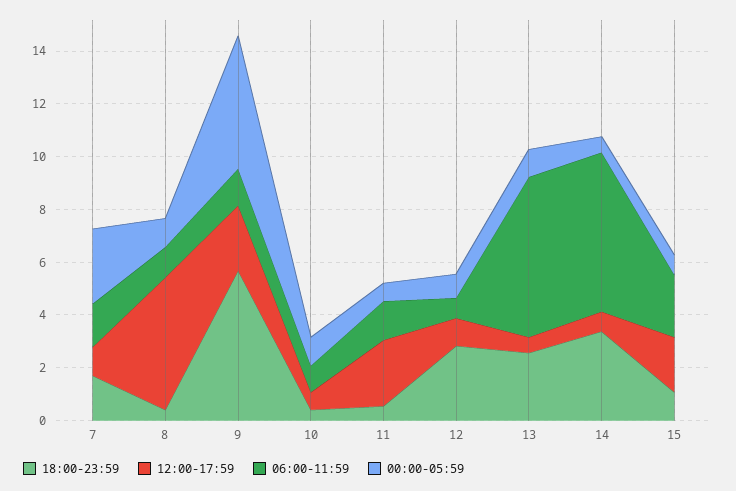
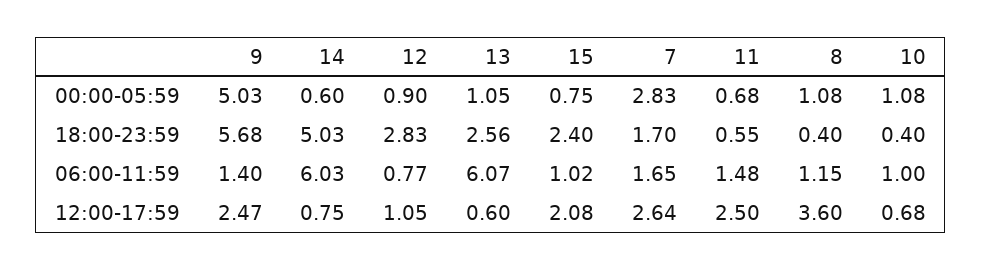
  {
    "18:00-23:59": {
      "7": 1.7,
      "8": 0.4,
      "9": 5.68,
      "10": 0.4,
      "11": 0.55,
      "12": 2.83,
      "13": 2.56,
-     "14": 3.5,
+     "14": 5.03,
-     "15": 1
+     "15": 2.4
    },
    "12:00-17:59": {
-     "7": 1,
+     "7": 2.64,
-     "8": 5,
+     "8": 3.6,
      "9": 2.47,
      "10": 0.68,
      "11": 2.5,
      "12": 1.05,
      "13": 0.6,
      "14": 0.75,
      "15": 2.08
    },
    "06:00-11:59": {
      "7": 1.65,
      "8": 1.15,
      "9": 1.4,
      "10": 1,
      "11": 1.48,
      "12": 0.77,
      "13": 6.07,
      "14": 6.03,
-     "15": 2.5
+     "15": 1.02
    },
    "00:00-05:59": {
      "7": 2.83,
      "8": 1.08,
      "9": 5.03,
      "10": 1.08,
      "11": 0.68,
      "12": 0.9,
      "13": 1.05,
      "14": 0.6,
      "15": 0.75
    }
  }

